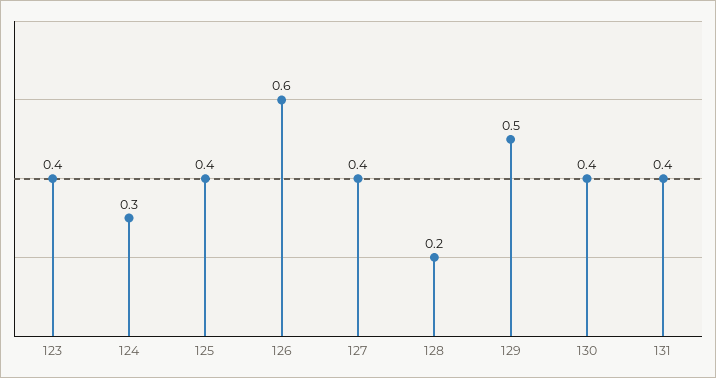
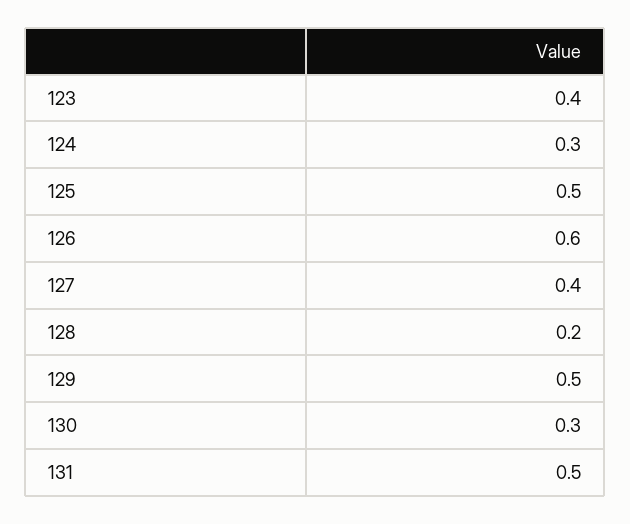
  {
    "123": 0.4,
    "124": 0.3,
-   "125": 0.4,
+   "125": 0.5,
    "126": 0.6,
    "127": 0.4,
    "128": 0.2,
    "129": 0.5,
-   "130": 0.4,
+   "130": 0.3,
-   "131": 0.4
+   "131": 0.5
  }

